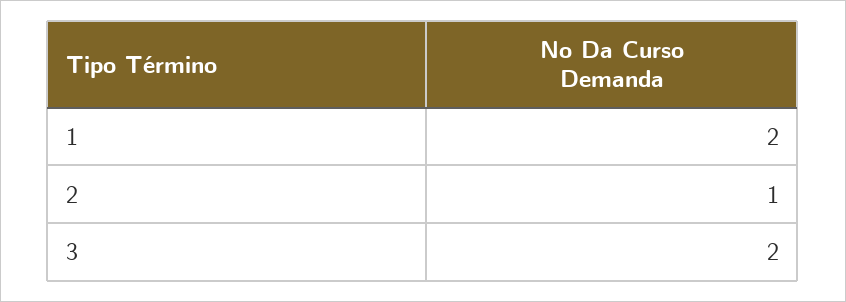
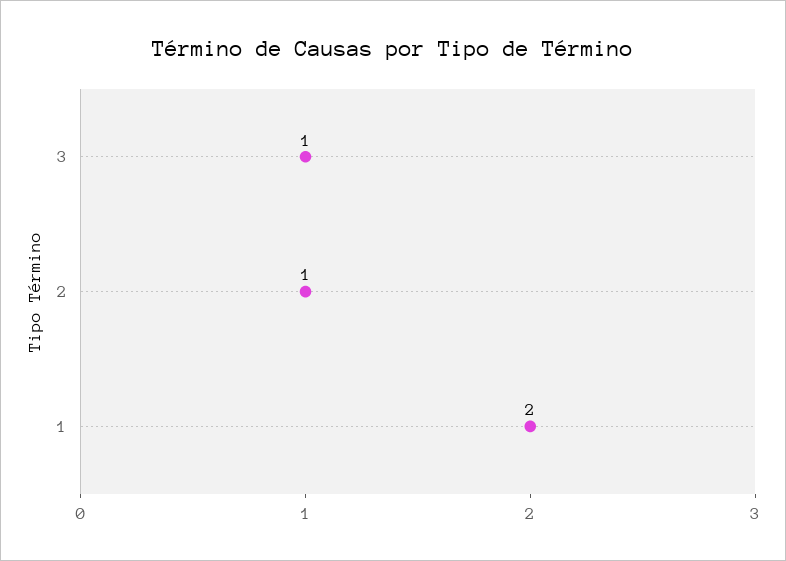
  {
    "1": 2,
    "2": 1,
-   "3": 2
+   "3": 1
  }

